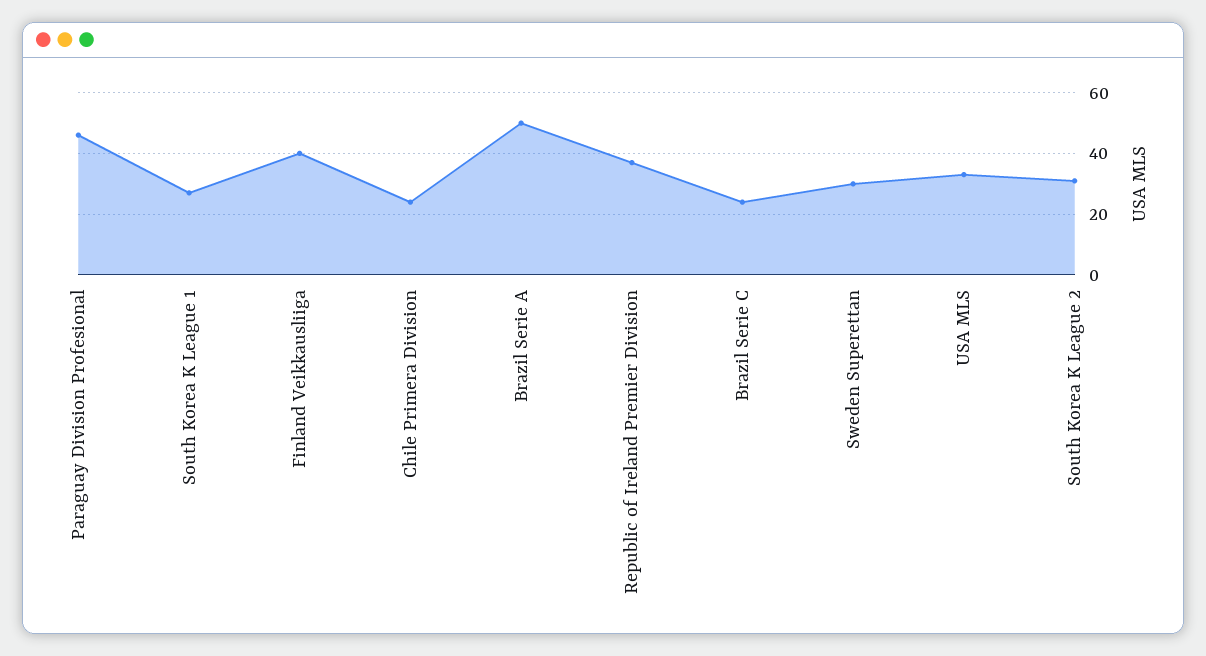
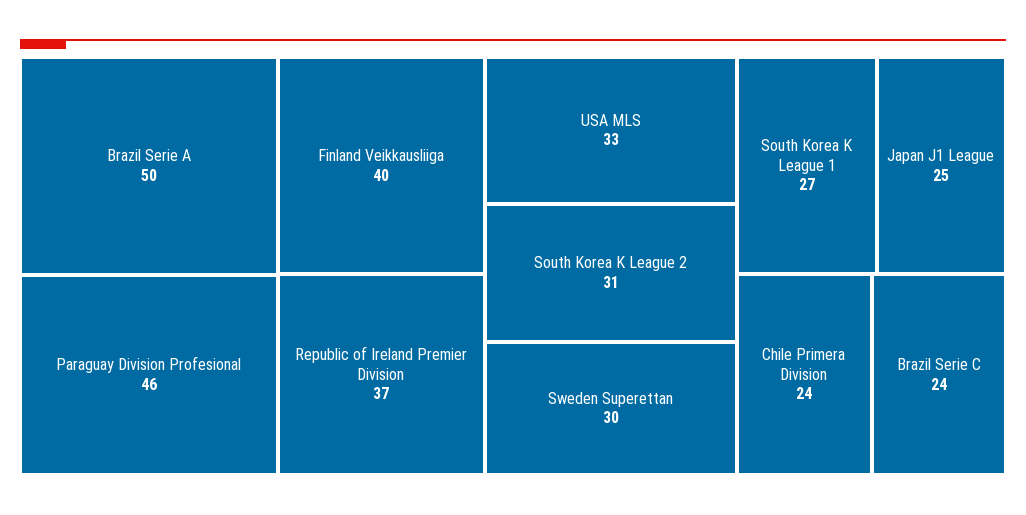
  {
    "Paraguay Division Profesional": 46,
    "South Korea K League 1": 27,
    "Finland Veikkausliiga": 40,
    "Chile Primera Division": 24,
    "Brazil Serie A": 50,
    "Republic of Ireland Premier Division": 37,
    "Brazil Serie C": 24,
    "Sweden Superettan": 30,
    "USA MLS": 33,
-   "South Korea K League 2": 31
+   "South Korea K League 2": 31,
+   "Japan J1 League": 25
  }

